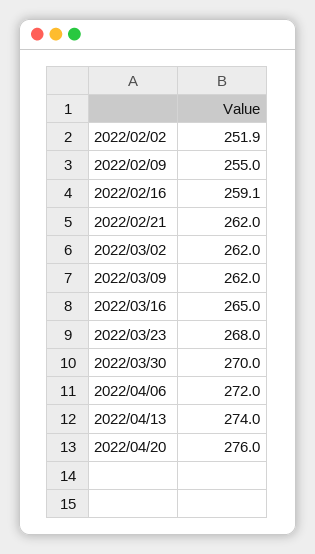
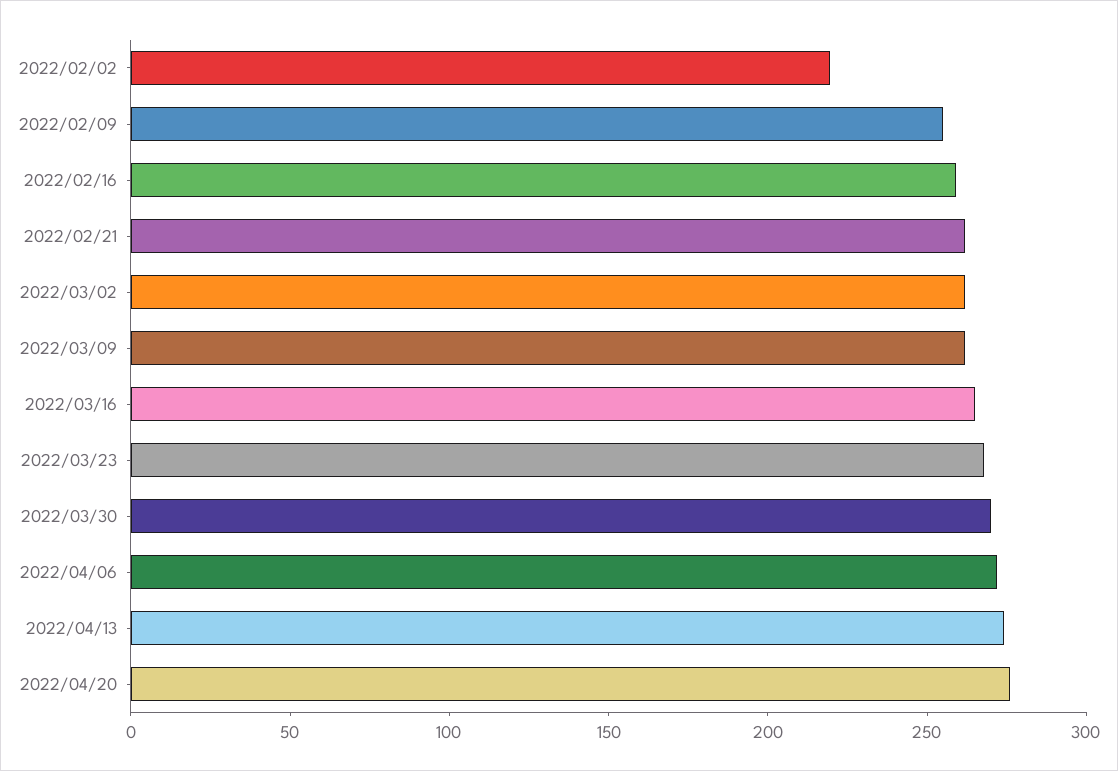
  {
-   "2022/02/02": 251.9,
+   "2022/02/02": 220,
    "2022/02/09": 255,
    "2022/02/16": 259.1,
    "2022/02/21": 262,
    "2022/03/02": 262,
    "2022/03/09": 262,
    "2022/03/16": 265,
    "2022/03/23": 268,
    "2022/03/30": 270,
    "2022/04/06": 272,
    "2022/04/13": 274,
    "2022/04/20": 276
  }

